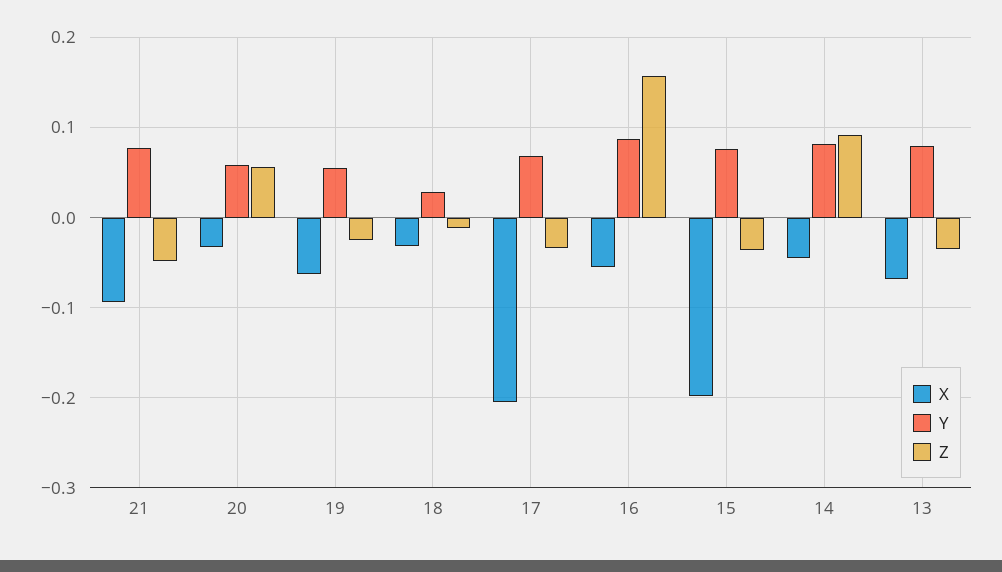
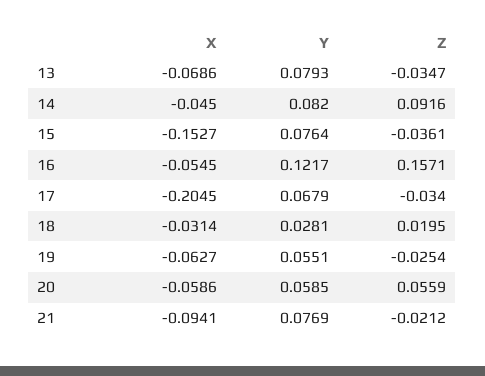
  {
    "X": {
      "21": -0.0941,
-     "20": -0.03,
+     "20": -0.0586,
      "19": -0.0627,
      "18": -0.0314,
      "17": -0.2045,
      "16": -0.0545,
-     "15": -0.2,
+     "15": -0.1527,
      "14": -0.045,
      "13": -0.0686
    },
    "Y": {
      "21": 0.0769,
      "20": 0.0585,
      "19": 0.0551,
      "18": 0.0281,
      "17": 0.0679,
-     "16": 0.09,
+     "16": 0.1217,
      "15": 0.0764,
      "14": 0.082,
      "13": 0.0793
    },
    "Z": {
-     "21": -0.05,
+     "21": -0.0212,
      "20": 0.0559,
      "19": -0.0254,
-     "18": -0.01,
+     "18": 0.0195,
      "17": -0.034,
      "16": 0.1571,
      "15": -0.0361,
      "14": 0.0916,
      "13": -0.0347
    }
  }

